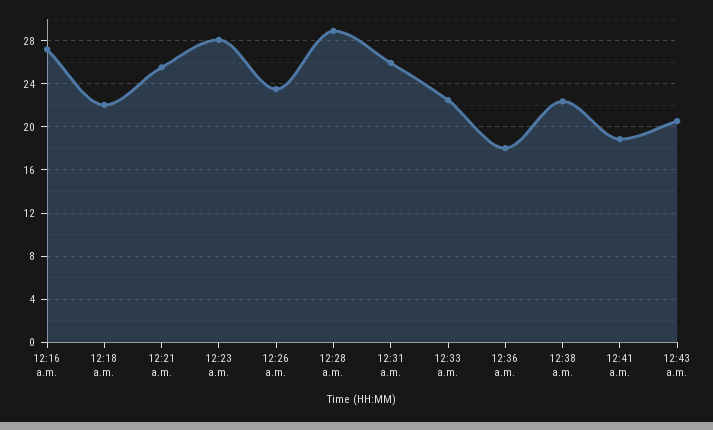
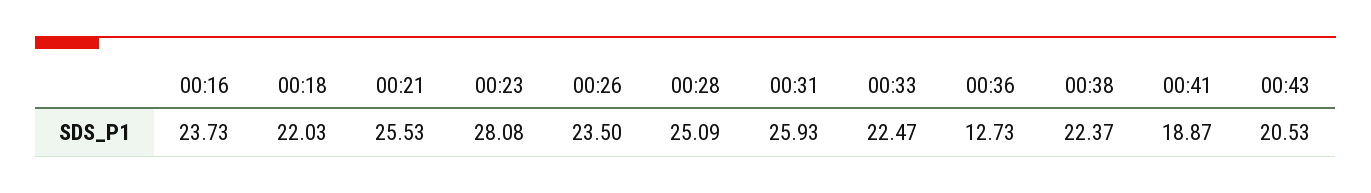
  {
-   "12:16 a.m.": 27,
+   "12:16 a.m.": 23.73,
    "12:18 a.m.": 22.03,
    "12:21 a.m.": 25.53,
    "12:23 a.m.": 28.08,
    "12:26 a.m.": 23.5,
-   "12:28 a.m.": 29,
+   "12:28 a.m.": 25.09,
    "12:31 a.m.": 25.93,
    "12:33 a.m.": 22.47,
-   "12:36 a.m.": 18,
+   "12:36 a.m.": 12.73,
    "12:38 a.m.": 22.37,
    "12:41 a.m.": 18.87,
    "12:43 a.m.": 20.53
  }

